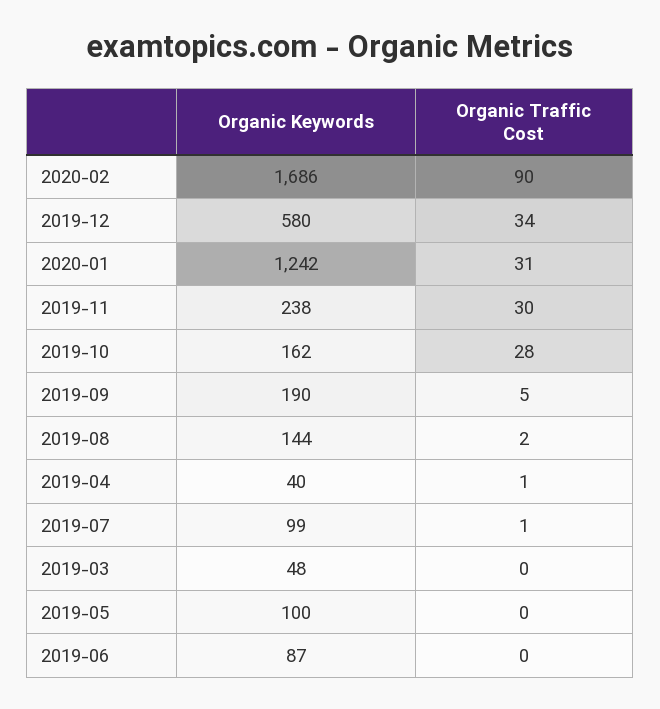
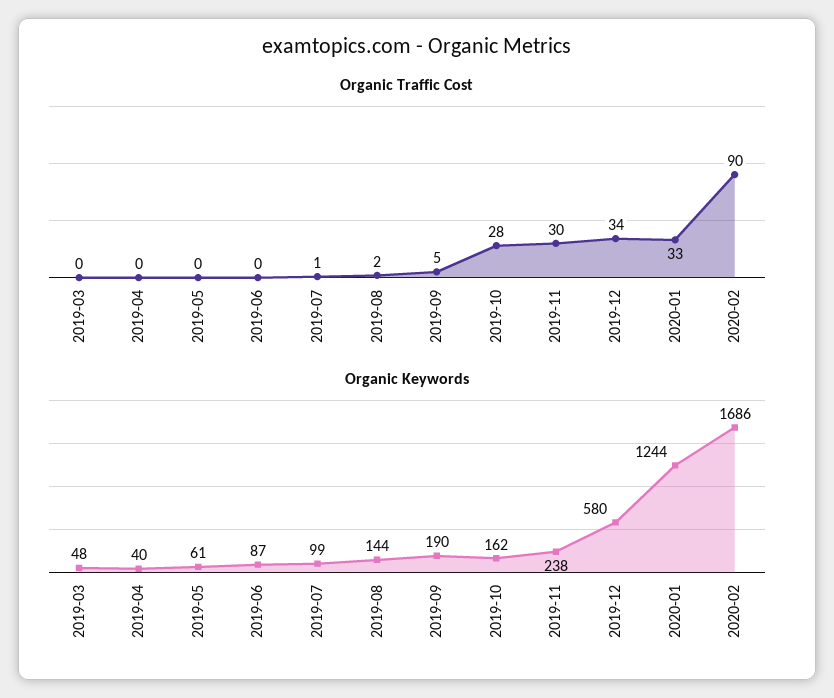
  {
    "Organic Keywords": {
      "2020-02": 1686,
      "2019-12": 580,
-     "2020-01": 1242,
+     "2020-01": 1244,
      "2019-11": 238,
      "2019-10": 162,
      "2019-09": 190,
      "2019-08": 144,
      "2019-04": 40,
      "2019-07": 99,
      "2019-03": 48,
-     "2019-05": 100,
+     "2019-05": 61,
      "2019-06": 87
    },
    "Organic Traffic Cost": {
      "2020-02": 90,
      "2019-12": 34,
-     "2020-01": 31,
+     "2020-01": 33,
      "2019-11": 30,
      "2019-10": 28,
      "2019-09": 5,
      "2019-08": 2,
-     "2019-04": 1,
+     "2019-04": 0,
      "2019-07": 1,
      "2019-03": 0,
      "2019-05": 0,
      "2019-06": 0
    }
  }

